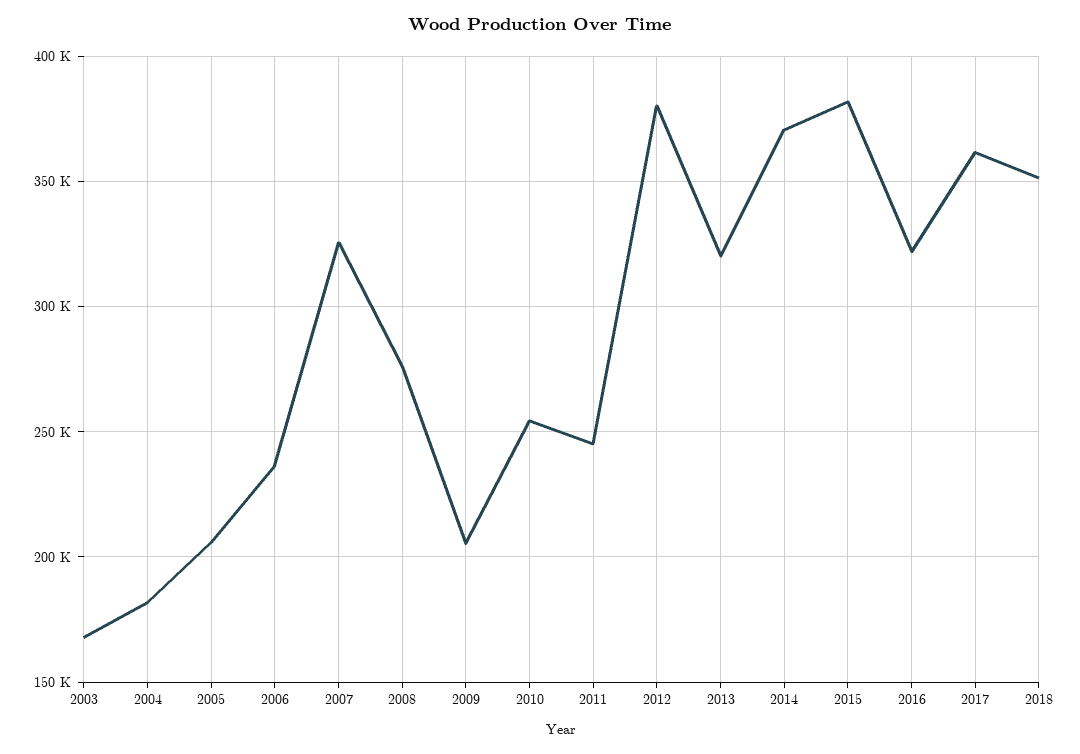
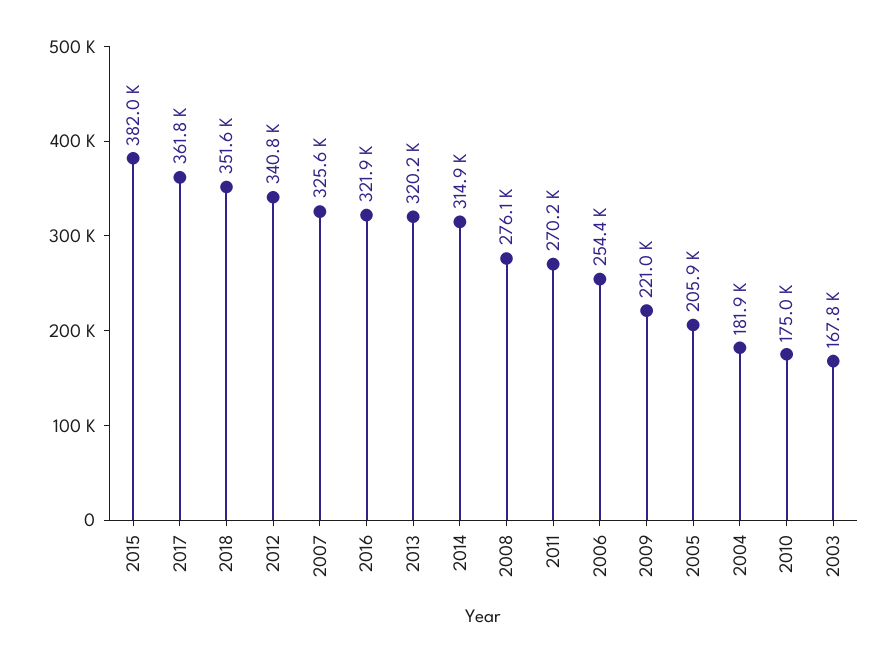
  {
    "2003": 167800,
    "2004": 181900,
    "2005": 205900,
-   "2006": 235000,
+   "2006": 254400,
    "2007": 325600,
    "2008": 276100,
-   "2009": 205000,
+   "2009": 221000,
-   "2010": 255000,
+   "2010": 175000,
-   "2011": 245000,
+   "2011": 270200,
-   "2012": 380000,
+   "2012": 340800,
    "2013": 320200,
-   "2014": 370000,
+   "2014": 314900,
    "2015": 382000,
    "2016": 321900,
    "2017": 361800,
    "2018": 351600
  }

